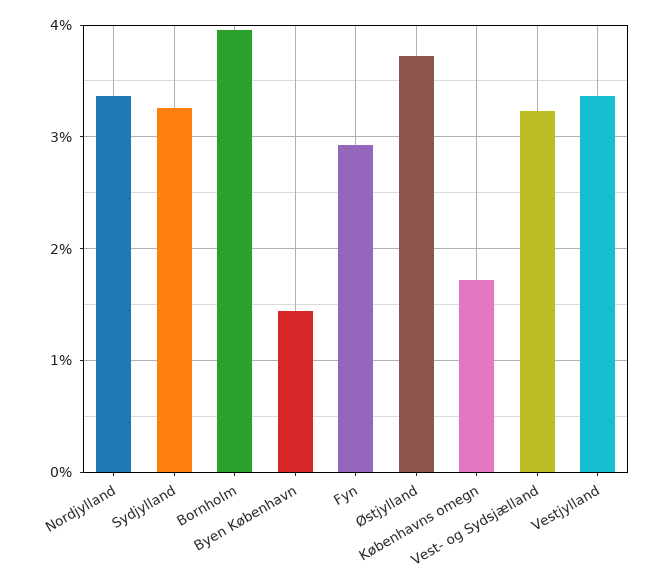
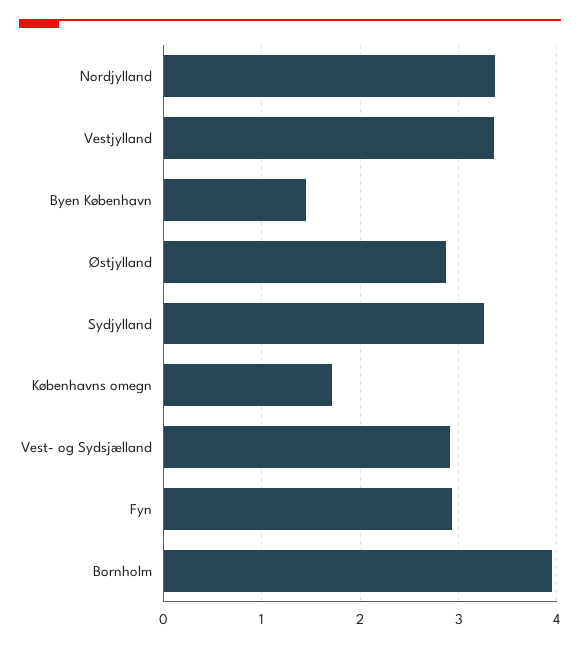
  {
    "Nordjylland": 3.4,
    "Sydjylland": 3.3,
    "Bornholm": 4,
    "Byen København": 1.4,
    "Fyn": 2.9,
-   "Østjylland": 3.7,
+   "Østjylland": 2.9,
    "Københavns omegn": 1.7,
-   "Vest- og Sydsjælland": 3.2,
+   "Vest- og Sydsjælland": 2.9,
    "Vestjylland": 3.4
  }

